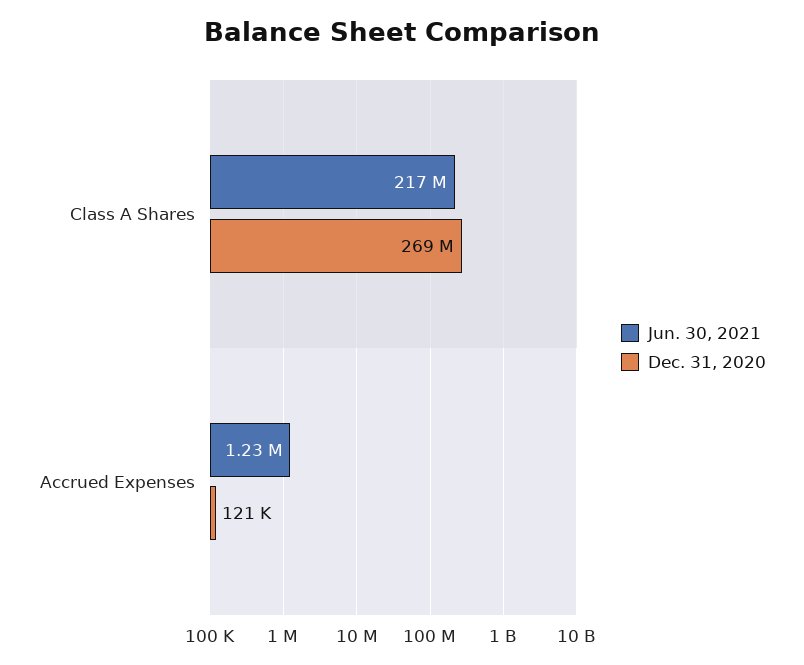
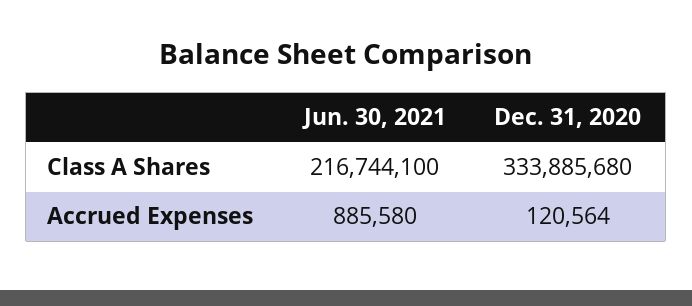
  {
    "Jun. 30, 2021": {
      "Class A Shares": 216744100,
-     "Accrued Expenses": 1230000
+     "Accrued Expenses": 885580
    },
    "Dec. 31, 2020": {
-     "Class A Shares": 269000000,
+     "Class A Shares": 333885680,
      "Accrued Expenses": 120564
    }
  }

